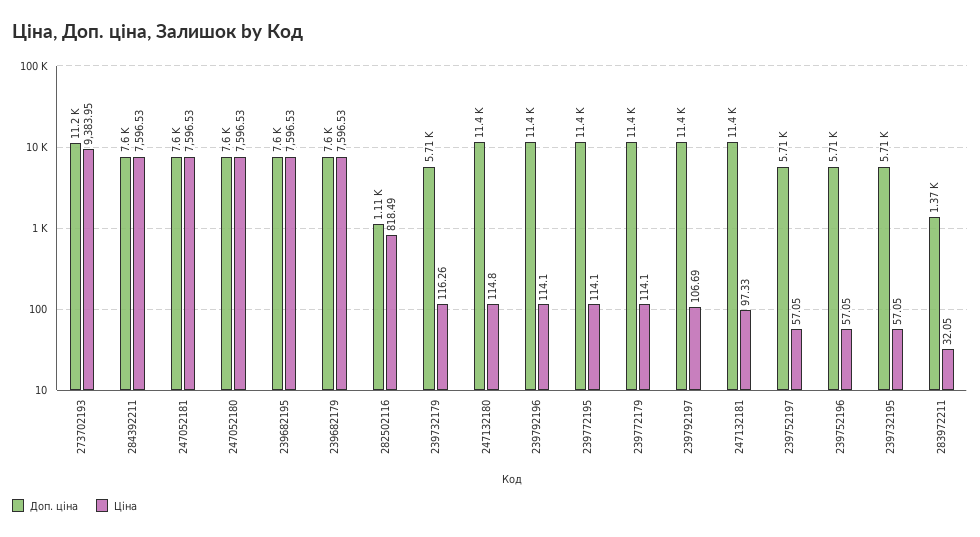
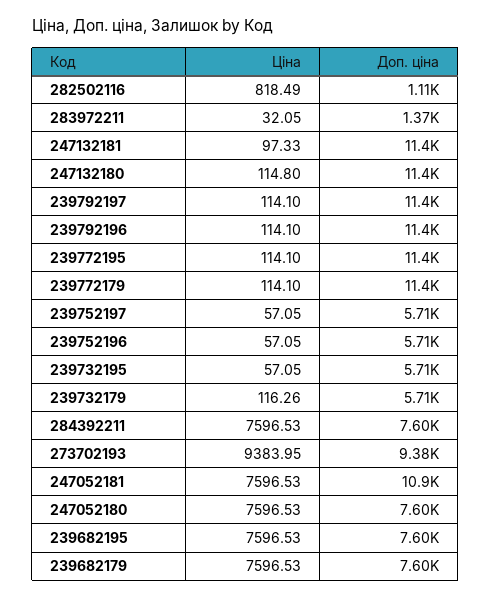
  {
    "Доп. ціна": {
-     "273702193": 11200,
+     "273702193": 9380,
      "284392211": 7600,
-     "247052181": 7600,
+     "247052181": 10900,
      "247052180": 7600,
      "239682195": 7600,
      "239682179": 7600,
      "282502116": 1110,
      "239732179": 5710,
      "247132180": 11400,
      "239792196": 11400,
      "239772195": 11400,
      "239772179": 11400,
      "239792197": 11400,
      "247132181": 11400,
      "239752197": 5710,
      "239752196": 5710,
      "239732195": 5710,
      "283972211": 1370
    },
    "Ціна": {
      "273702193": 9383.95,
      "284392211": 7596.53,
      "247052181": 7596.53,
      "247052180": 7596.53,
      "239682195": 7596.53,
      "239682179": 7596.53,
      "282502116": 818.49,
      "239732179": 116.26,
      "247132180": 114.8,
      "239792196": 114.1,
      "239772195": 114.1,
      "239772179": 114.1,
-     "239792197": 106.69,
+     "239792197": 114.1,
      "247132181": 97.33,
      "239752197": 57.05,
      "239752196": 57.05,
      "239732195": 57.05,
      "283972211": 32.05
    }
  }

